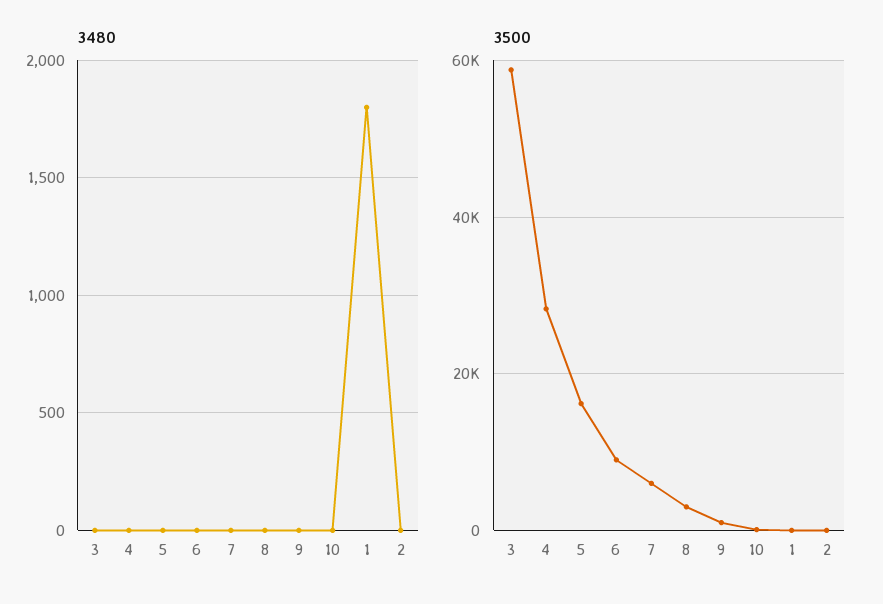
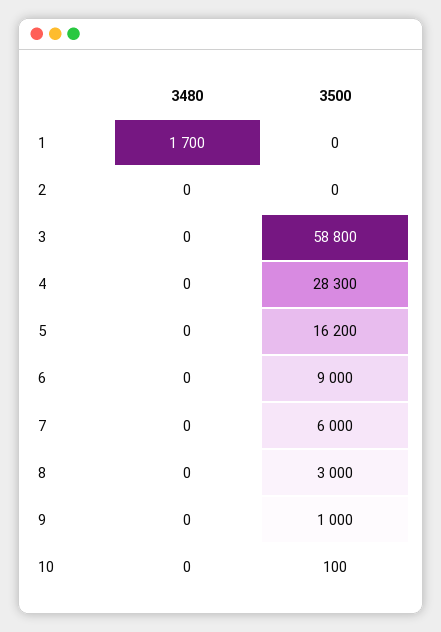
  {
    "3480": {
      "3": 0,
      "4": 0,
      "5": 0,
      "6": 0,
      "7": 0,
      "8": 0,
      "9": 0,
      "10": 0,
-     "1": 1800,
+     "1": 1700,
      "2": 0
    },
    "3500": {
      "3": 58800,
      "4": 28300,
      "5": 16200,
      "6": 9000,
      "7": 6000,
      "8": 3000,
      "9": 1000,
      "10": 100,
      "1": 0,
      "2": 0
    }
  }

